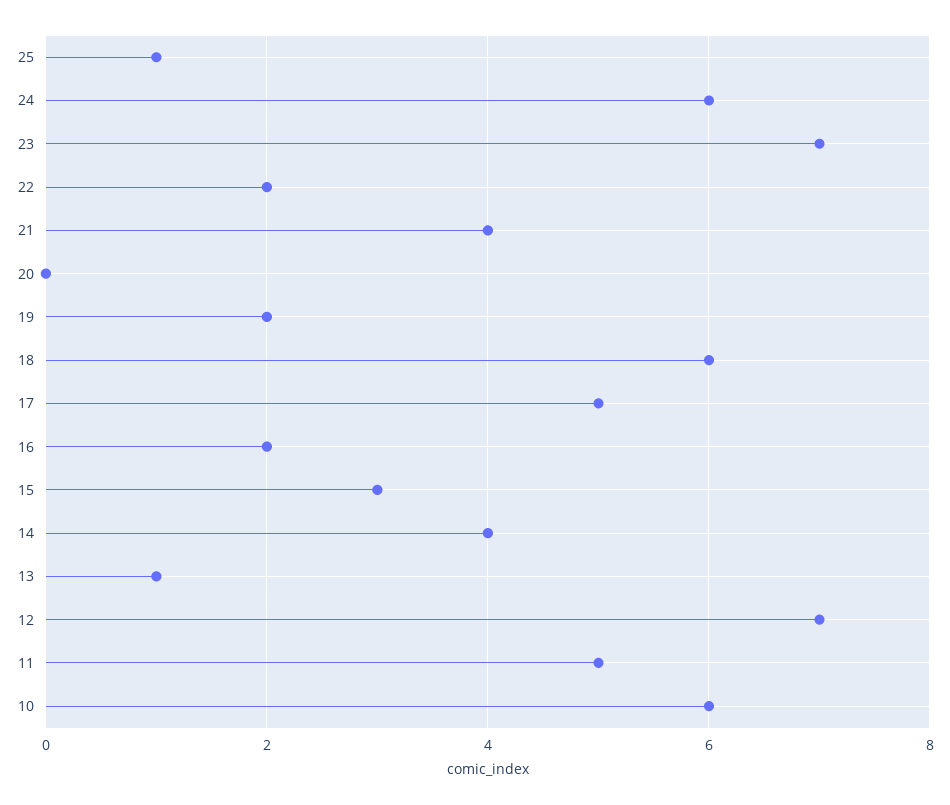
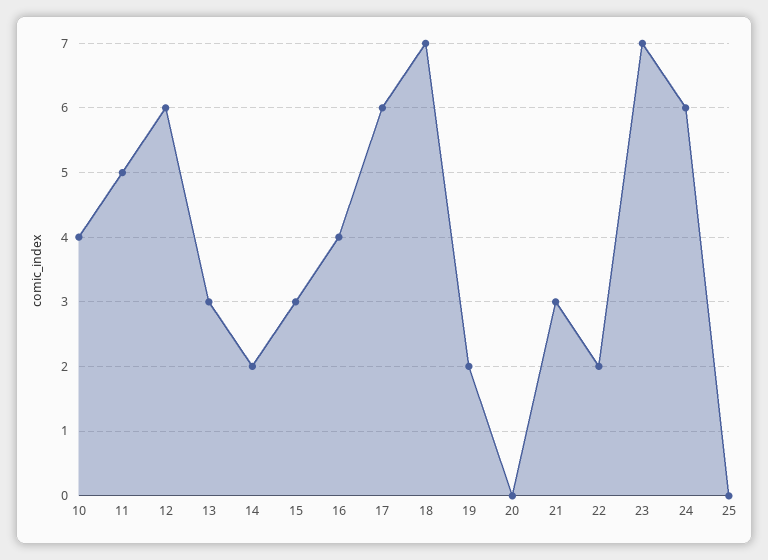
  {
-   "25": 1,
+   "25": 0,
    "24": 6,
    "23": 7,
    "22": 2,
-   "21": 4,
+   "21": 3,
    "20": 0,
    "19": 2,
-   "18": 6,
+   "18": 7,
-   "17": 5,
+   "17": 6,
-   "16": 2,
+   "16": 4,
    "15": 3,
-   "14": 4,
+   "14": 2,
-   "13": 1,
+   "13": 3,
-   "12": 7,
+   "12": 6,
    "11": 5,
-   "10": 6
+   "10": 4
  }

